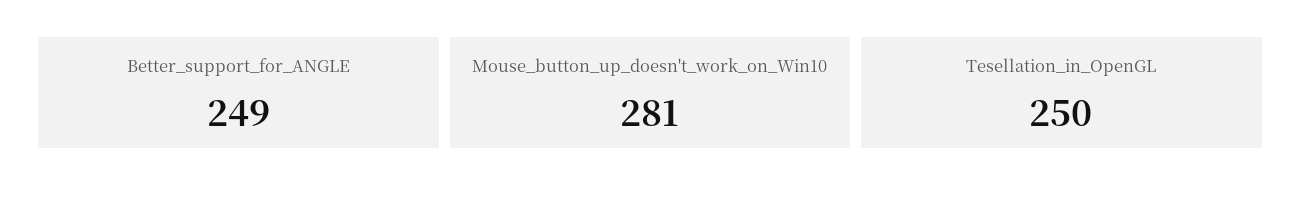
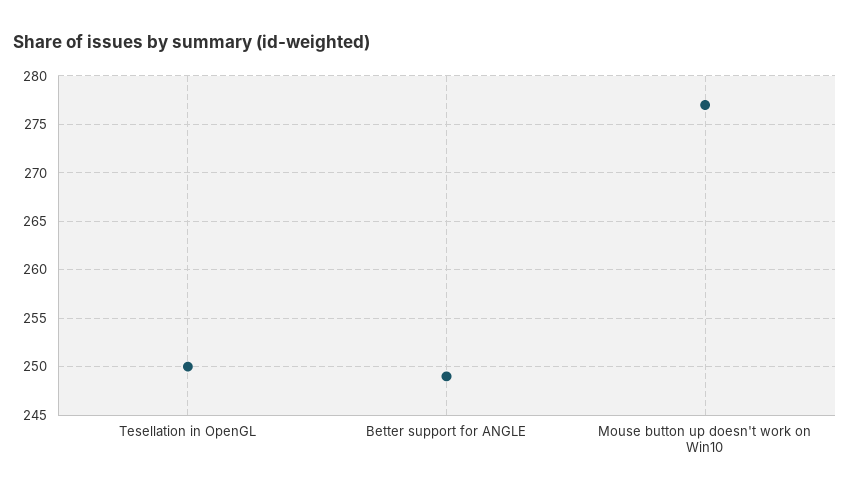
  {
    "Better_support_for_ANGLE": 249,
-   "Mouse_button_up_doesn't_work_on_Win10": 281,
+   "Mouse_button_up_doesn't_work_on_Win10": 277,
    "Tesellation_in_OpenGL": 250
  }

